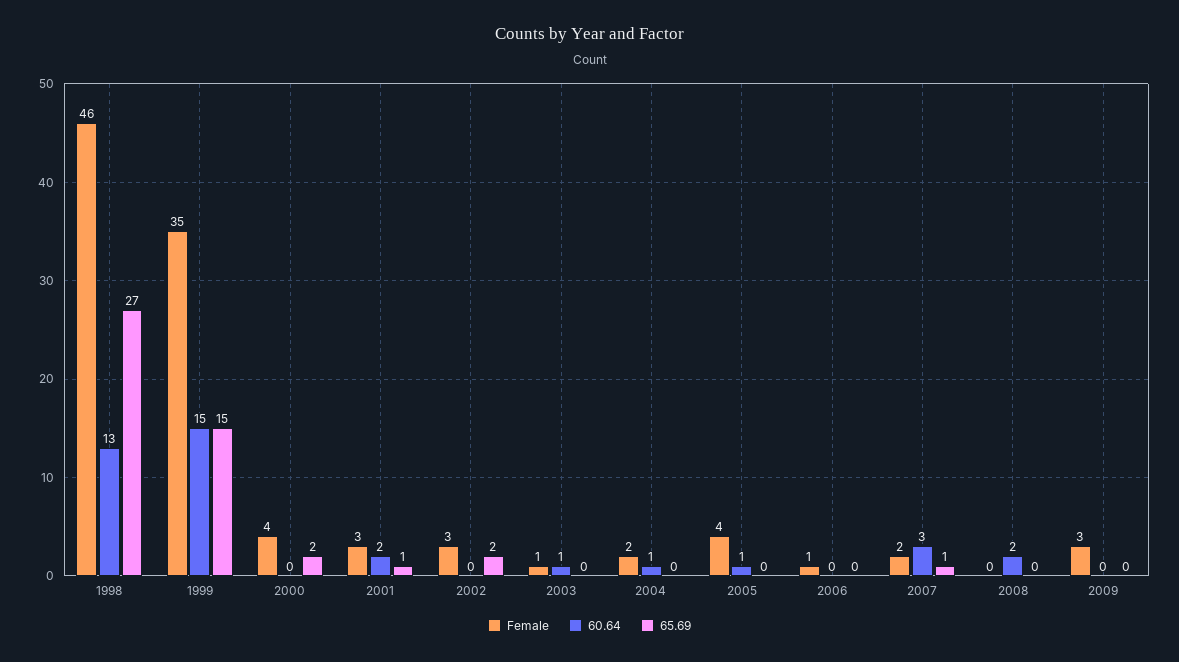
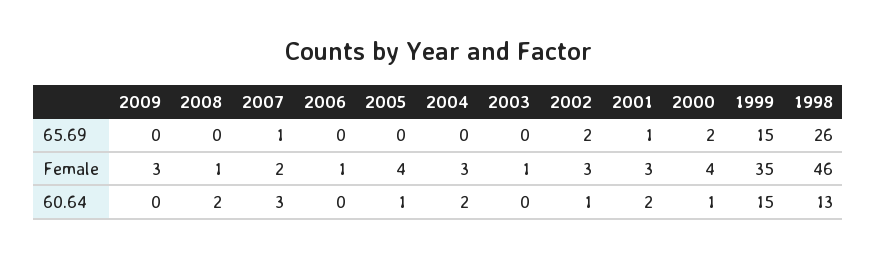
  {
    "Female": {
      "1998": 46,
      "1999": 35,
      "2000": 4,
      "2001": 3,
      "2002": 3,
      "2003": 1,
-     "2004": 2,
+     "2004": 3,
      "2005": 4,
      "2006": 1,
      "2007": 2,
-     "2008": 0,
+     "2008": 1,
      "2009": 3
    },
    "60.64": {
      "1998": 13,
      "1999": 15,
-     "2000": 0,
+     "2000": 1,
      "2001": 2,
-     "2002": 0,
+     "2002": 1,
-     "2003": 1,
+     "2003": 0,
-     "2004": 1,
+     "2004": 2,
      "2005": 1,
      "2006": 0,
      "2007": 3,
      "2008": 2,
      "2009": 0
    },
    "65.69": {
-     "1998": 27,
+     "1998": 26,
      "1999": 15,
      "2000": 2,
      "2001": 1,
      "2002": 2,
      "2003": 0,
      "2004": 0,
      "2005": 0,
      "2006": 0,
      "2007": 1,
      "2008": 0,
      "2009": 0
    }
  }

